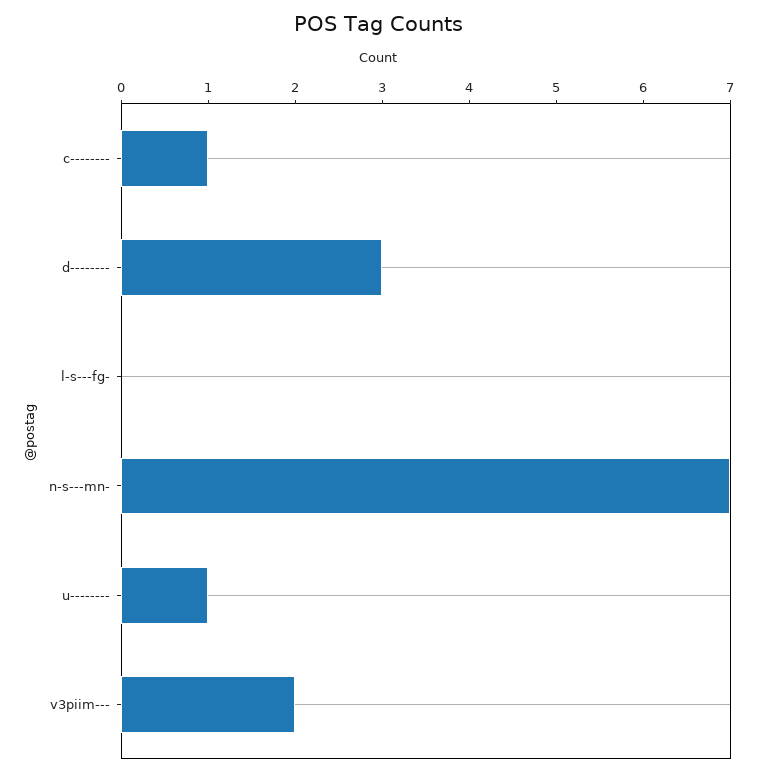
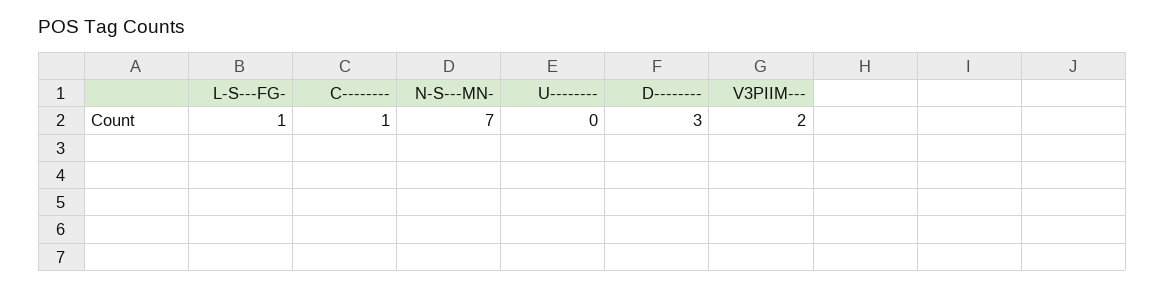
  {
    "c--------": 1,
    "d--------": 3,
-   "l-s---fg-": 0,
+   "l-s---fg-": 1,
    "n-s---mn-": 7,
-   "u--------": 1,
+   "u--------": 0,
    "v3piim---": 2
  }

